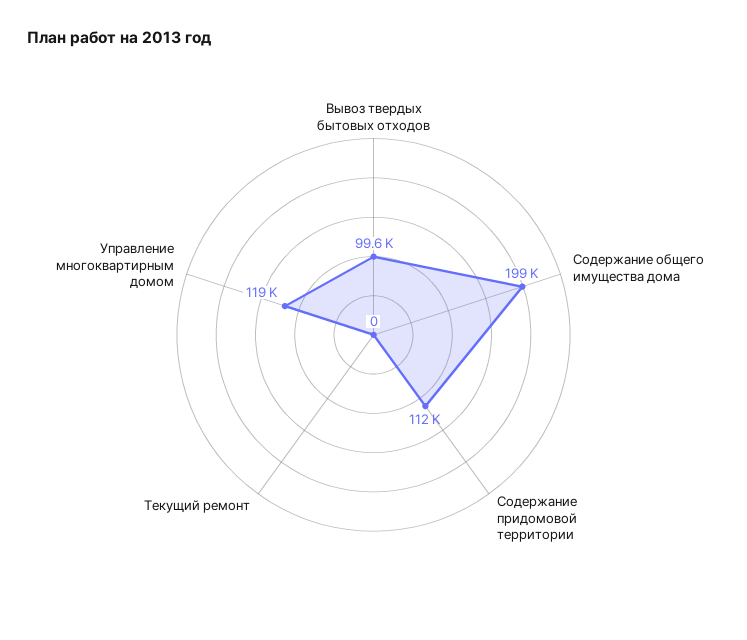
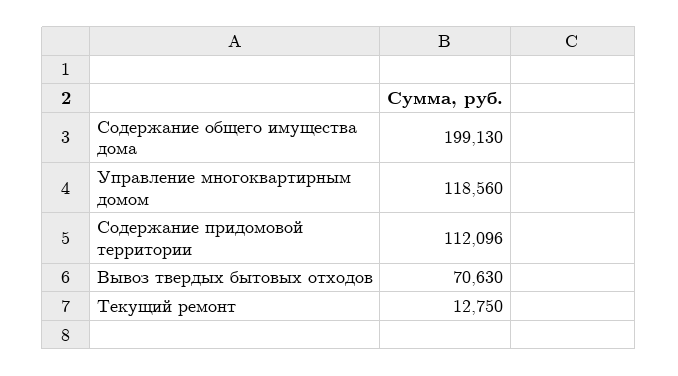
  {
-   "Вывоз твердых бытовых отходов": 99600,
+   "Вывоз твердых бытовых отходов": 70630,
    "Содержание общего имущества дома": 199130,
    "Содержание придомовой территории": 112096,
-   "Текущий ремонт": 0,
+   "Текущий ремонт": 12750,
    "Управление многоквартирным домом": 118560
  }

